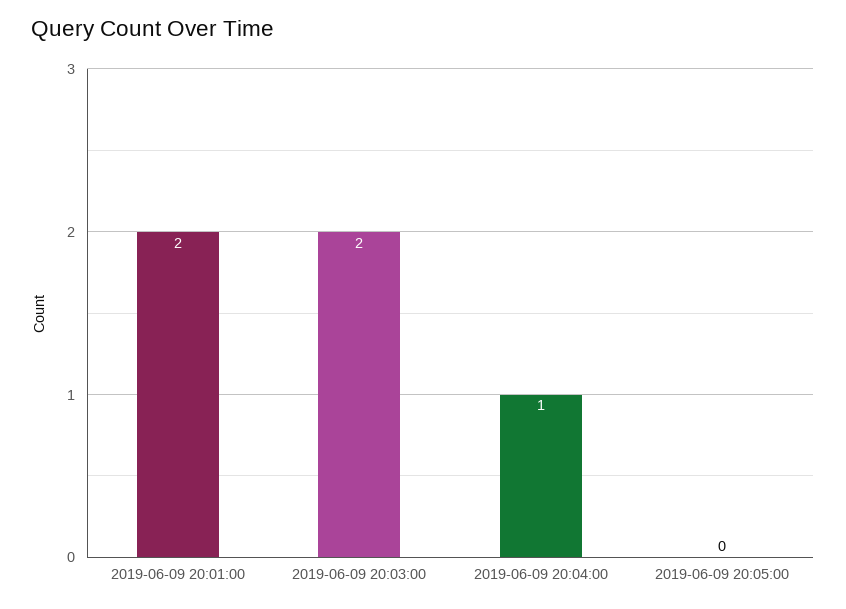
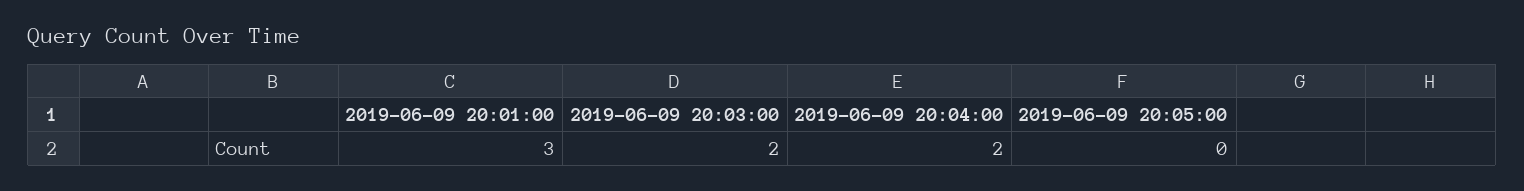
  {
-   "2019-06-09 20:01:00": 2,
+   "2019-06-09 20:01:00": 3,
    "2019-06-09 20:03:00": 2,
-   "2019-06-09 20:04:00": 1,
+   "2019-06-09 20:04:00": 2,
    "2019-06-09 20:05:00": 0
  }

